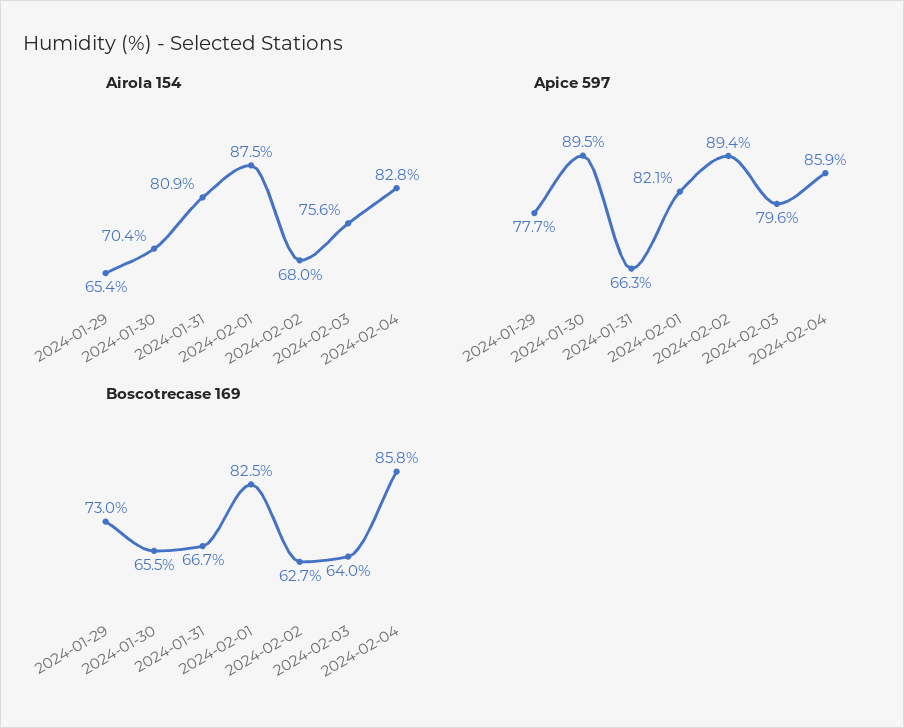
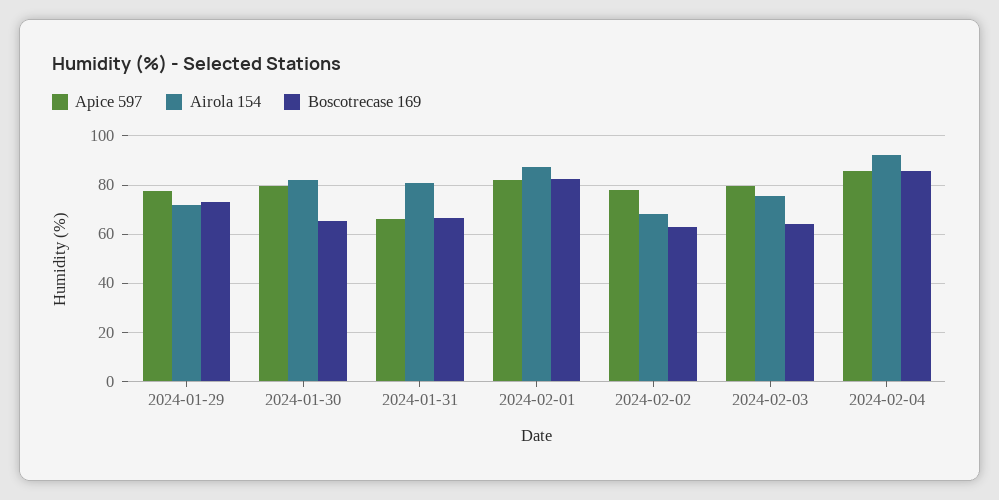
  {
    "Airola 154": {
-     "2024-01-29": 65.4,
+     "2024-01-29": 72.5,
-     "2024-01-30": 70.4,
+     "2024-01-30": 82.5,
      "2024-01-31": 80.9,
      "2024-02-01": 87.5,
      "2024-02-02": 68,
      "2024-02-03": 75.6,
-     "2024-02-04": 82.8
+     "2024-02-04": 92.5
    },
    "Apice 597": {
      "2024-01-29": 77.7,
-     "2024-01-30": 89.5,
+     "2024-01-30": 80,
      "2024-01-31": 66.3,
      "2024-02-01": 82.1,
-     "2024-02-02": 89.4,
+     "2024-02-02": 77.5,
      "2024-02-03": 79.6,
      "2024-02-04": 85.9
    },
    "Boscotrecase 169": {
      "2024-01-29": 73,
      "2024-01-30": 65.5,
      "2024-01-31": 66.7,
      "2024-02-01": 82.5,
      "2024-02-02": 62.7,
      "2024-02-03": 64,
      "2024-02-04": 85.8
    }
  }

